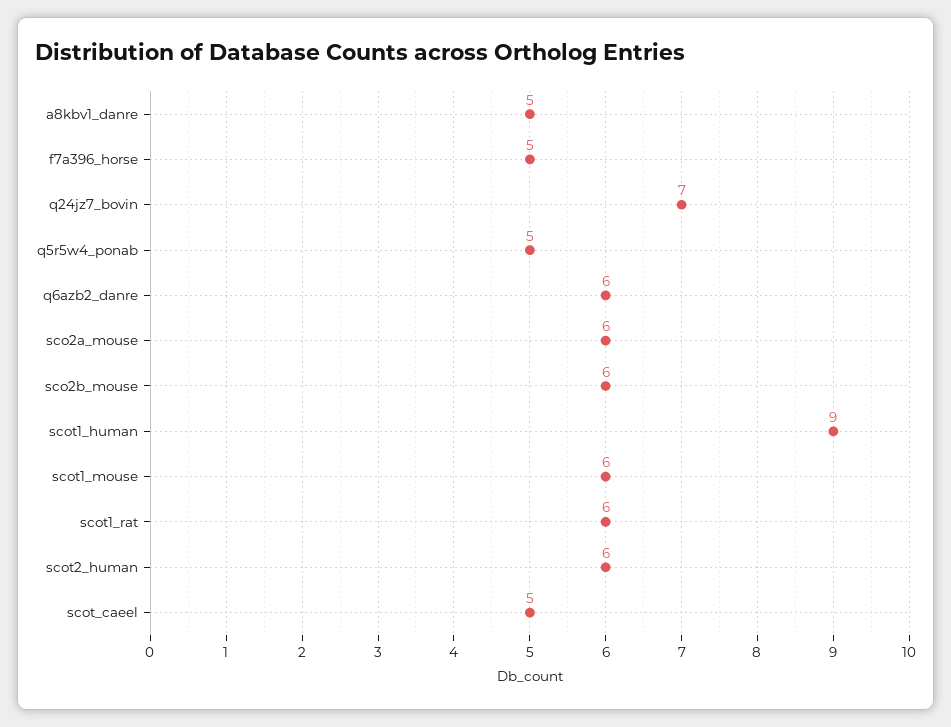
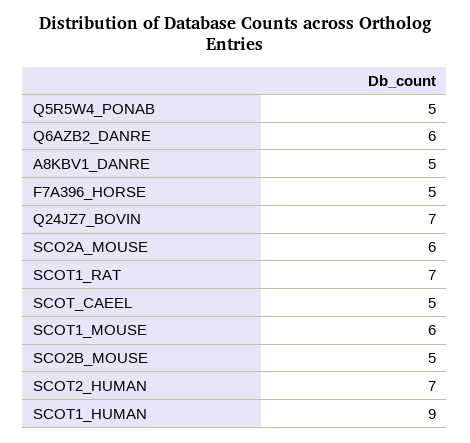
  {
    "a8kbv1_danre": 5,
    "f7a396_horse": 5,
    "q24jz7_bovin": 7,
    "q5r5w4_ponab": 5,
    "q6azb2_danre": 6,
    "sco2a_mouse": 6,
-   "sco2b_mouse": 6,
+   "sco2b_mouse": 5,
    "scot1_human": 9,
    "scot1_mouse": 6,
-   "scot1_rat": 6,
+   "scot1_rat": 7,
-   "scot2_human": 6,
+   "scot2_human": 7,
    "scot_caeel": 5
  }

